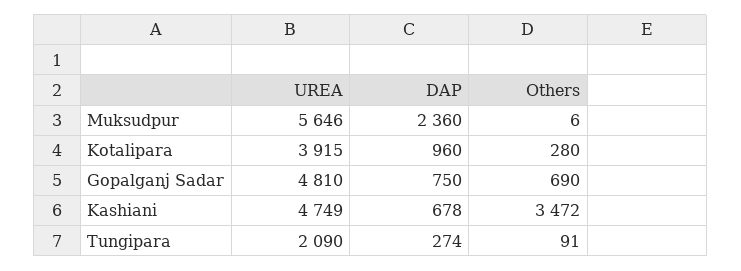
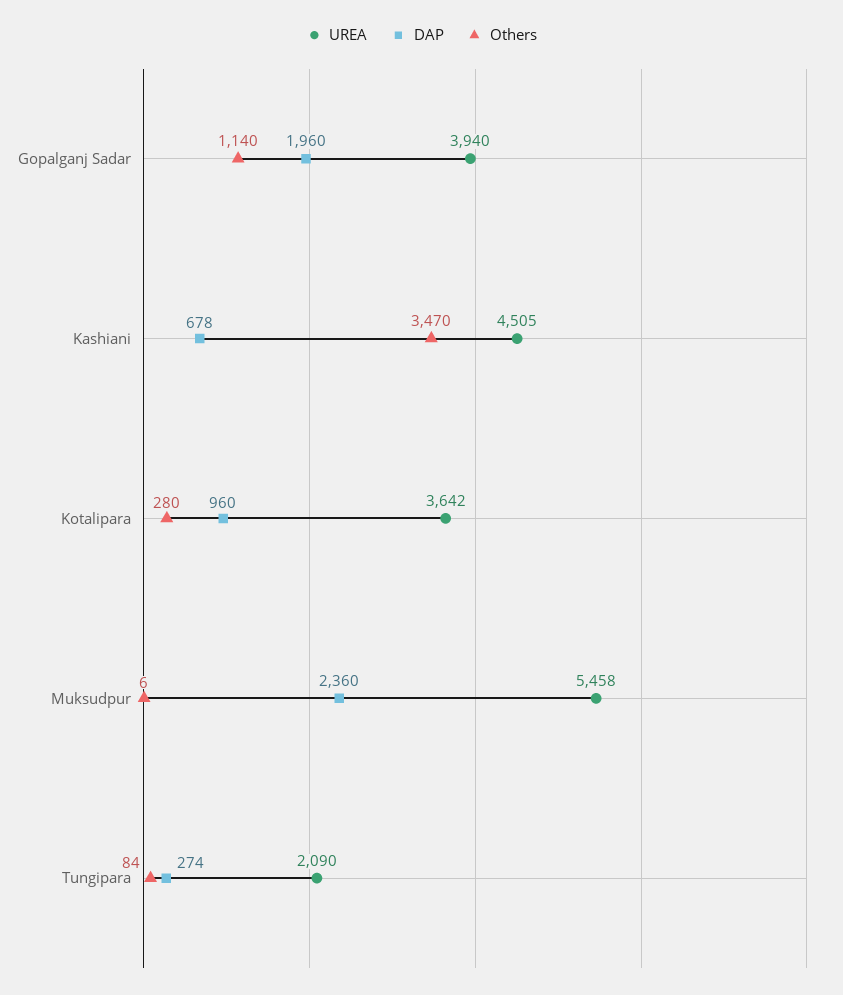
  {
    "UREA": {
-     "Muksudpur": 5646,
+     "Muksudpur": 5458,
-     "Kotalipara": 3915,
+     "Kotalipara": 3642,
-     "Gopalganj Sadar": 4810,
+     "Gopalganj Sadar": 3940,
-     "Kashiani": 4749,
+     "Kashiani": 4505,
      "Tungipara": 2090
    },
    "DAP": {
      "Muksudpur": 2360,
      "Kotalipara": 960,
-     "Gopalganj Sadar": 750,
+     "Gopalganj Sadar": 1960,
      "Kashiani": 678,
      "Tungipara": 274
    },
    "Others": {
      "Muksudpur": 6,
      "Kotalipara": 280,
-     "Gopalganj Sadar": 690,
+     "Gopalganj Sadar": 1140,
-     "Kashiani": 3472,
+     "Kashiani": 3470,
-     "Tungipara": 91
+     "Tungipara": 84
    }
  }

